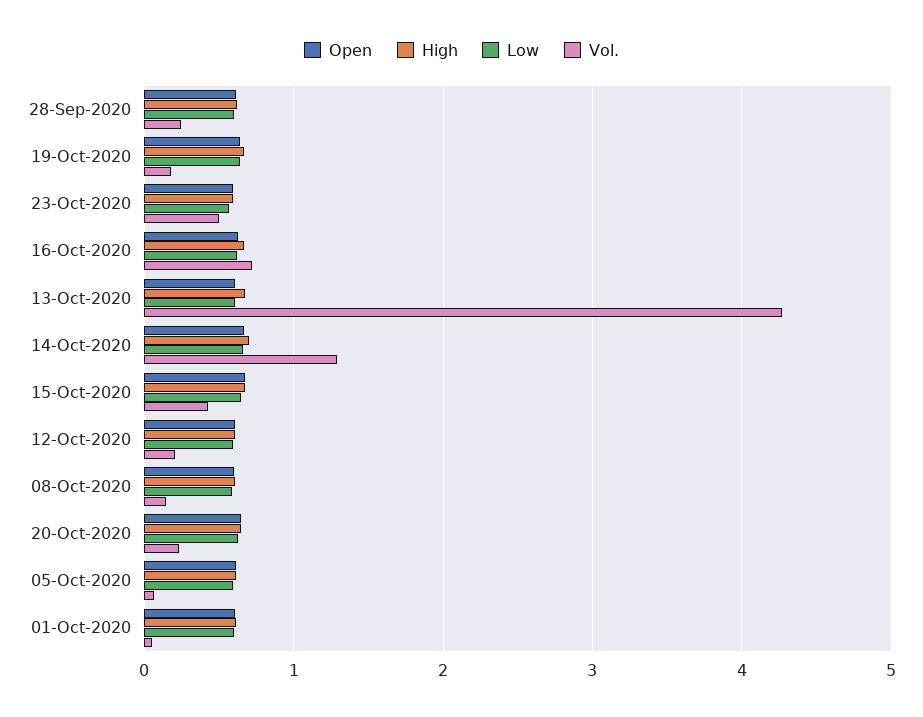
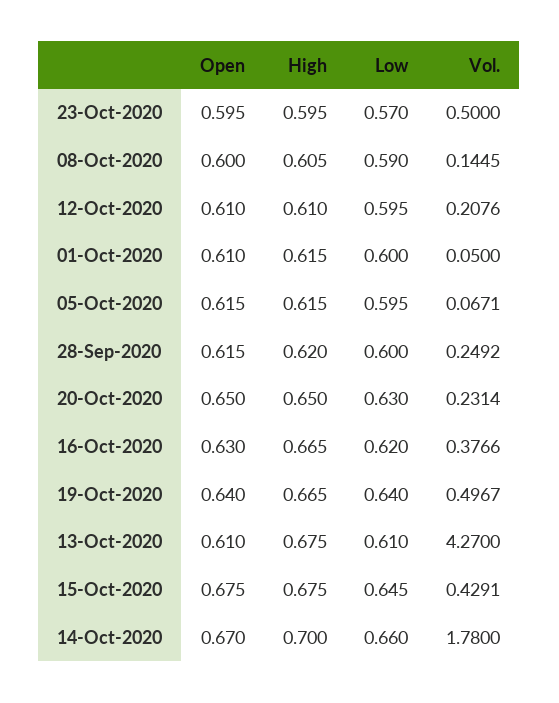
  {
    "Open": {
      "28-Sep-2020": 0.615,
      "19-Oct-2020": 0.64,
      "23-Oct-2020": 0.595,
      "16-Oct-2020": 0.63,
      "13-Oct-2020": 0.61,
      "14-Oct-2020": 0.67,
      "15-Oct-2020": 0.675,
      "12-Oct-2020": 0.61,
      "08-Oct-2020": 0.6,
      "20-Oct-2020": 0.65,
      "05-Oct-2020": 0.615,
      "01-Oct-2020": 0.61
    },
    "High": {
      "28-Sep-2020": 0.62,
      "19-Oct-2020": 0.665,
      "23-Oct-2020": 0.595,
      "16-Oct-2020": 0.665,
      "13-Oct-2020": 0.675,
      "14-Oct-2020": 0.7,
      "15-Oct-2020": 0.675,
      "12-Oct-2020": 0.61,
      "08-Oct-2020": 0.605,
      "20-Oct-2020": 0.65,
      "05-Oct-2020": 0.615,
      "01-Oct-2020": 0.615
    },
    "Low": {
      "28-Sep-2020": 0.6,
      "19-Oct-2020": 0.64,
      "23-Oct-2020": 0.57,
      "16-Oct-2020": 0.62,
      "13-Oct-2020": 0.61,
      "14-Oct-2020": 0.66,
      "15-Oct-2020": 0.645,
      "12-Oct-2020": 0.595,
      "08-Oct-2020": 0.59,
      "20-Oct-2020": 0.63,
      "05-Oct-2020": 0.595,
      "01-Oct-2020": 0.6
    },
    "Vol.": {
      "28-Sep-2020": 0.2492,
-     "19-Oct-2020": 0.2,
+     "19-Oct-2020": 0.4967,
      "23-Oct-2020": 0.5,
-     "16-Oct-2020": 0.7,
+     "16-Oct-2020": 0.3766,
      "13-Oct-2020": 4.27,
-     "14-Oct-2020": 1.3,
+     "14-Oct-2020": 1.78,
      "15-Oct-2020": 0.4291,
      "12-Oct-2020": 0.2076,
      "08-Oct-2020": 0.1445,
      "20-Oct-2020": 0.2314,
      "05-Oct-2020": 0.0671,
      "01-Oct-2020": 0.05
    }
  }

